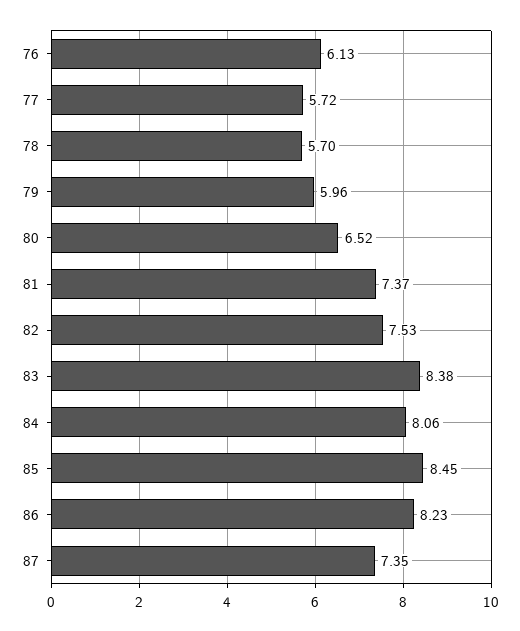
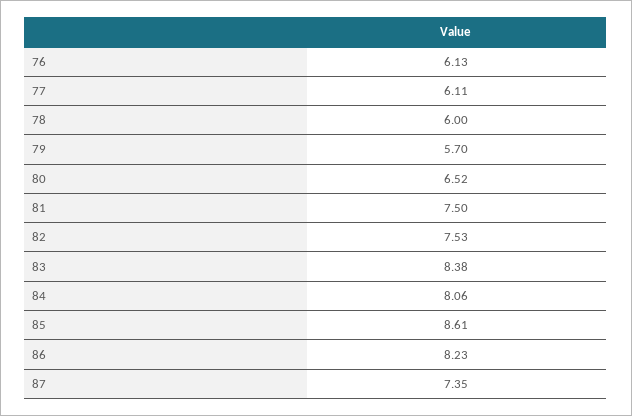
  {
    "76": 6.13,
-   "77": 5.72,
+   "77": 6.11,
-   "78": 5.7,
+   "78": 6,
-   "79": 5.96,
+   "79": 5.7,
    "80": 6.52,
-   "81": 7.37,
+   "81": 7.5,
    "82": 7.53,
    "83": 8.38,
    "84": 8.06,
-   "85": 8.45,
+   "85": 8.61,
    "86": 8.23,
    "87": 7.35
  }

